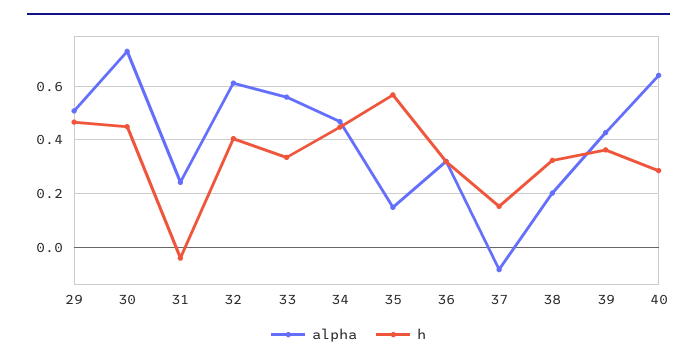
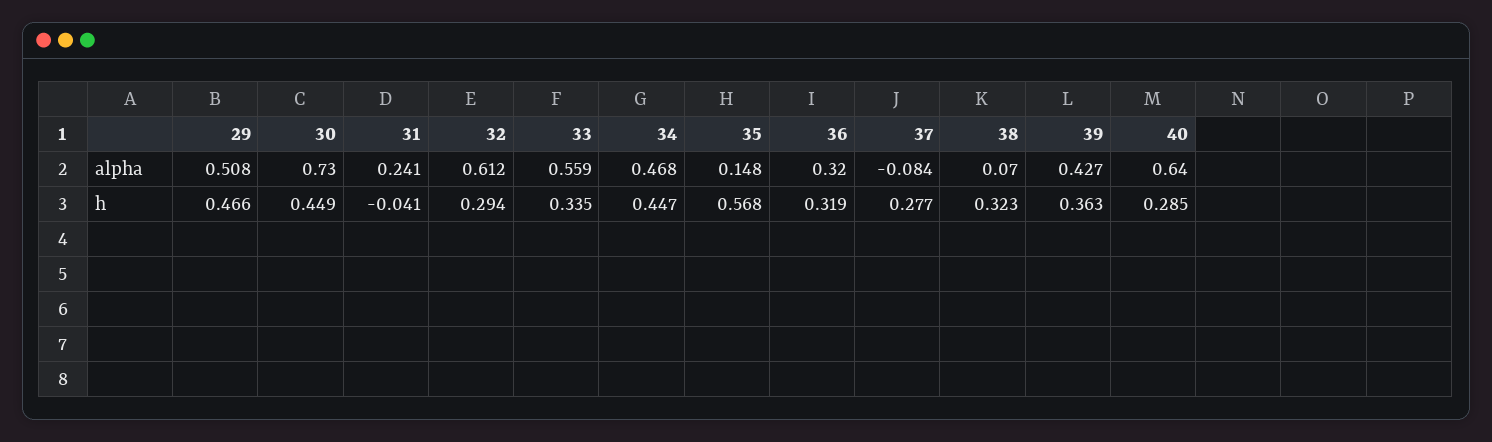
  {
    "alpha": {
      "29": 0.508,
      "30": 0.73,
      "31": 0.241,
      "32": 0.612,
      "33": 0.559,
      "34": 0.468,
      "35": 0.148,
      "36": 0.32,
      "37": -0.084,
-     "38": 0.2,
+     "38": 0.07,
      "39": 0.427,
      "40": 0.64
    },
    "h": {
      "29": 0.466,
      "30": 0.449,
      "31": -0.041,
-     "32": 0.4,
+     "32": 0.294,
      "33": 0.335,
      "34": 0.447,
      "35": 0.568,
      "36": 0.319,
-     "37": 0.15,
+     "37": 0.277,
      "38": 0.323,
      "39": 0.363,
      "40": 0.285
    }
  }

